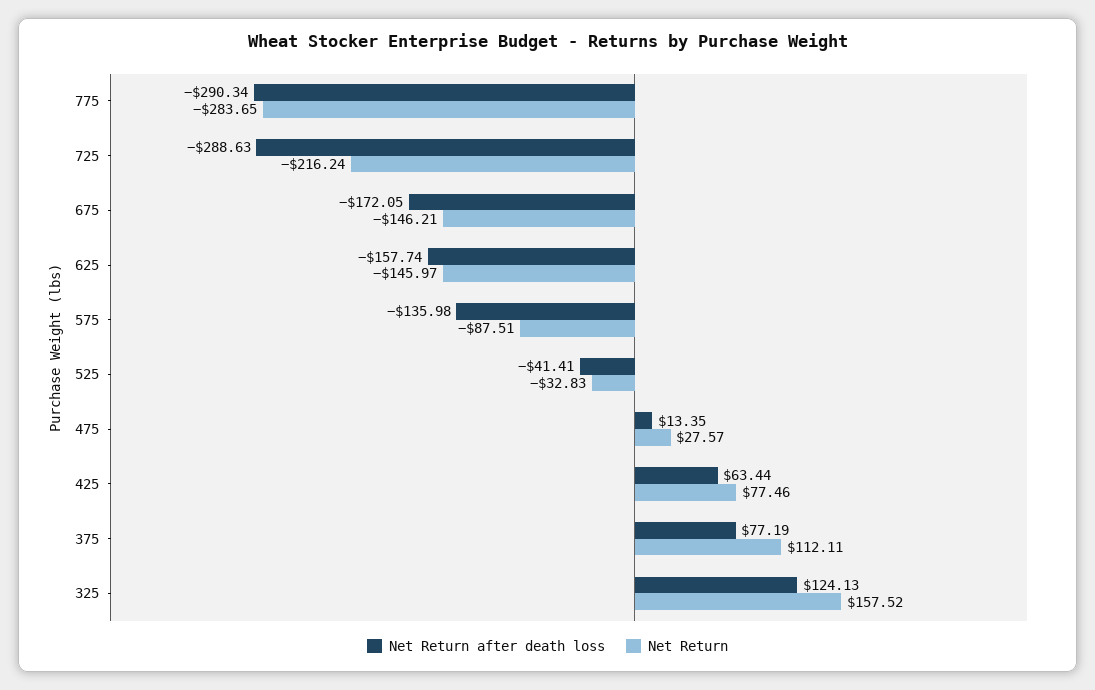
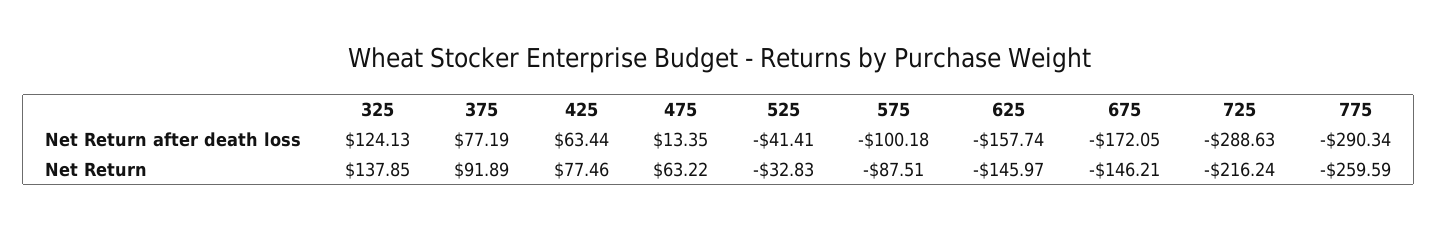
  {
    "Net Return after death loss": {
      "775": -290.34,
      "725": -288.63,
      "675": -172.05,
      "625": -157.74,
-     "575": -135.98,
+     "575": -100.18,
      "525": -41.41,
      "475": 13.35,
      "425": 63.44,
      "375": 77.19,
      "325": 124.13
    },
    "Net Return": {
-     "775": -283.65,
+     "775": -259.59,
      "725": -216.24,
      "675": -146.21,
      "625": -145.97,
      "575": -87.51,
      "525": -32.83,
-     "475": 27.57,
+     "475": 63.22,
      "425": 77.46,
-     "375": 112.11,
+     "375": 91.89,
-     "325": 157.52
+     "325": 137.85
    }
  }

